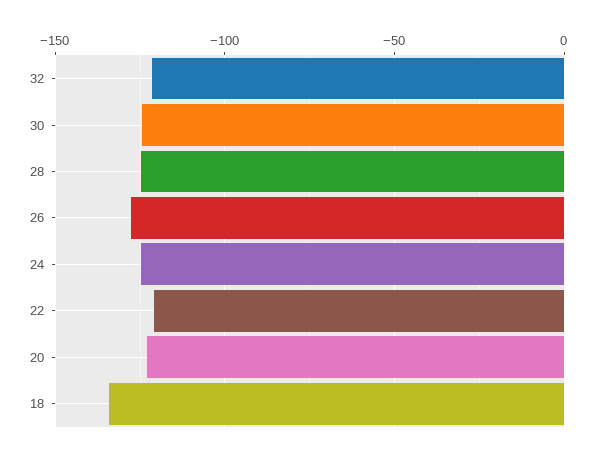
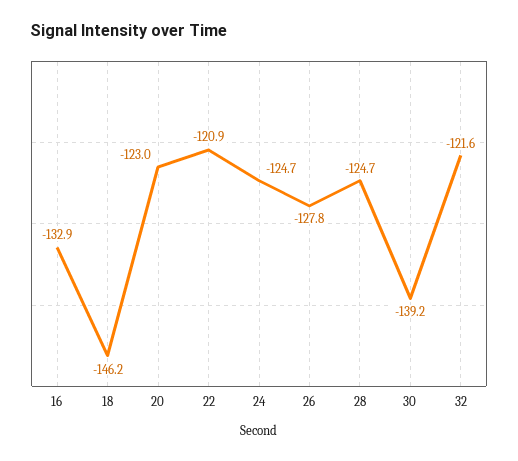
  {
    "32": -121.6,
-   "30": -125,
+   "30": -139.2,
    "28": -124.7,
    "26": -127.8,
    "24": -124.7,
    "22": -120.9,
    "20": -123,
-   "18": -135
+   "18": -146.2,
+   "16": -132.9
  }

